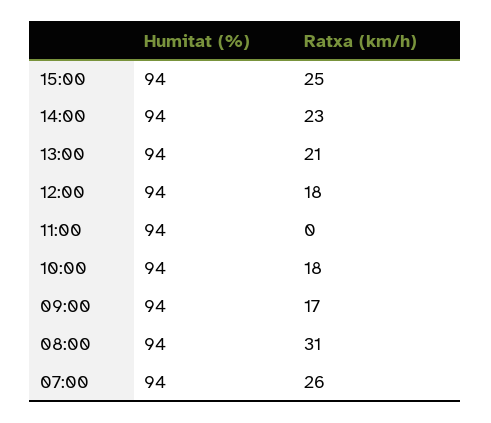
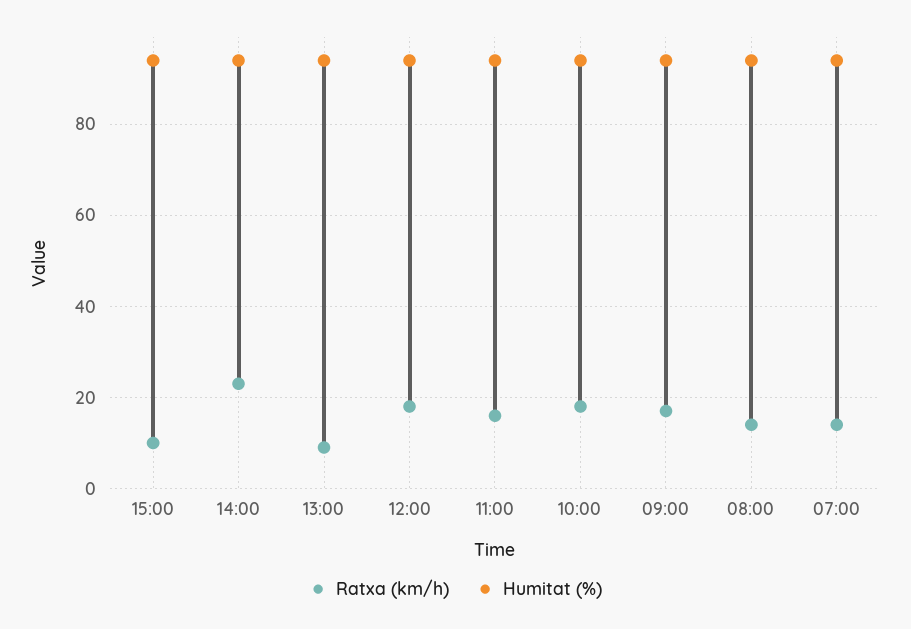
  {
    "Humitat (%)": {
      "15:00": 94,
      "14:00": 94,
      "13:00": 94,
      "12:00": 94,
      "11:00": 94,
      "10:00": 94,
      "09:00": 94,
      "08:00": 94,
      "07:00": 94
    },
    "Ratxa (km/h)": {
-     "15:00": 25,
+     "15:00": 10,
      "14:00": 23,
-     "13:00": 21,
+     "13:00": 10,
      "12:00": 18,
-     "11:00": 0,
+     "11:00": 15,
      "10:00": 18,
      "09:00": 17,
-     "08:00": 31,
+     "08:00": 15,
-     "07:00": 26
+     "07:00": 15
    }
  }

